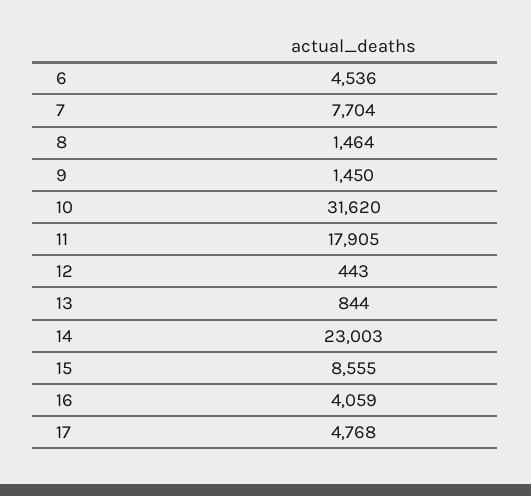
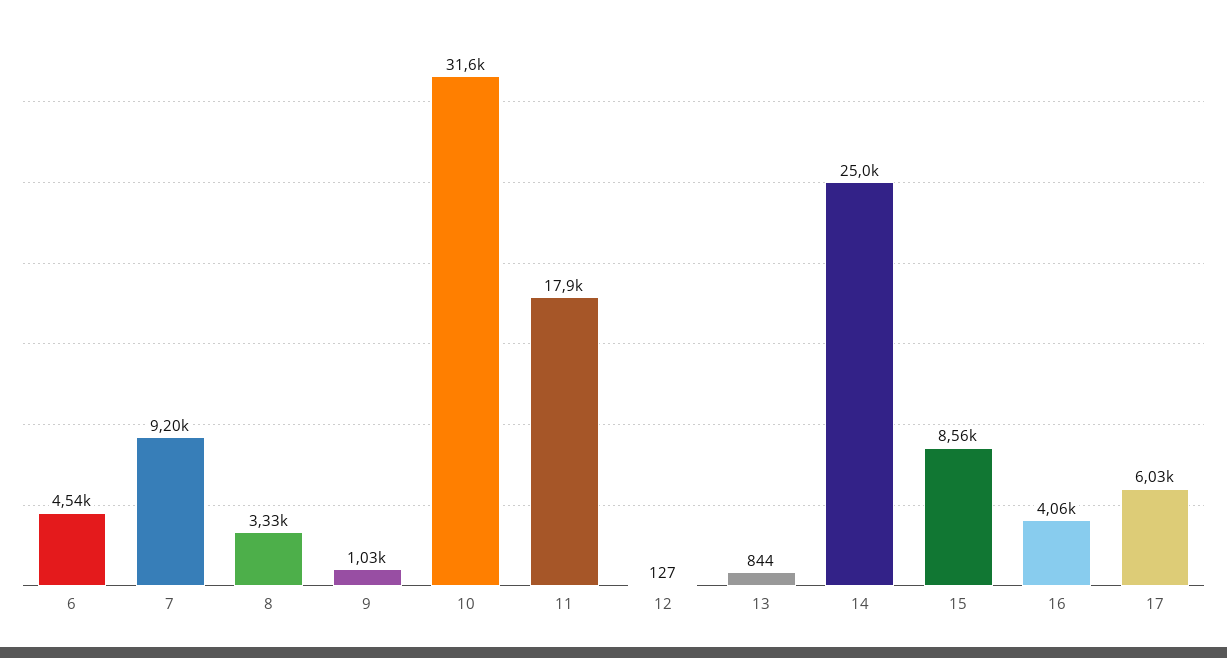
  {
    "6": 4536,
-   "7": 7704,
+   "7": 9200,
-   "8": 1464,
+   "8": 3330,
-   "9": 1450,
+   "9": 1030,
    "10": 31620,
    "11": 17905,
-   "12": 443,
+   "12": 127,
    "13": 844,
-   "14": 23003,
+   "14": 25000,
    "15": 8555,
    "16": 4059,
-   "17": 4768
+   "17": 6030
  }

